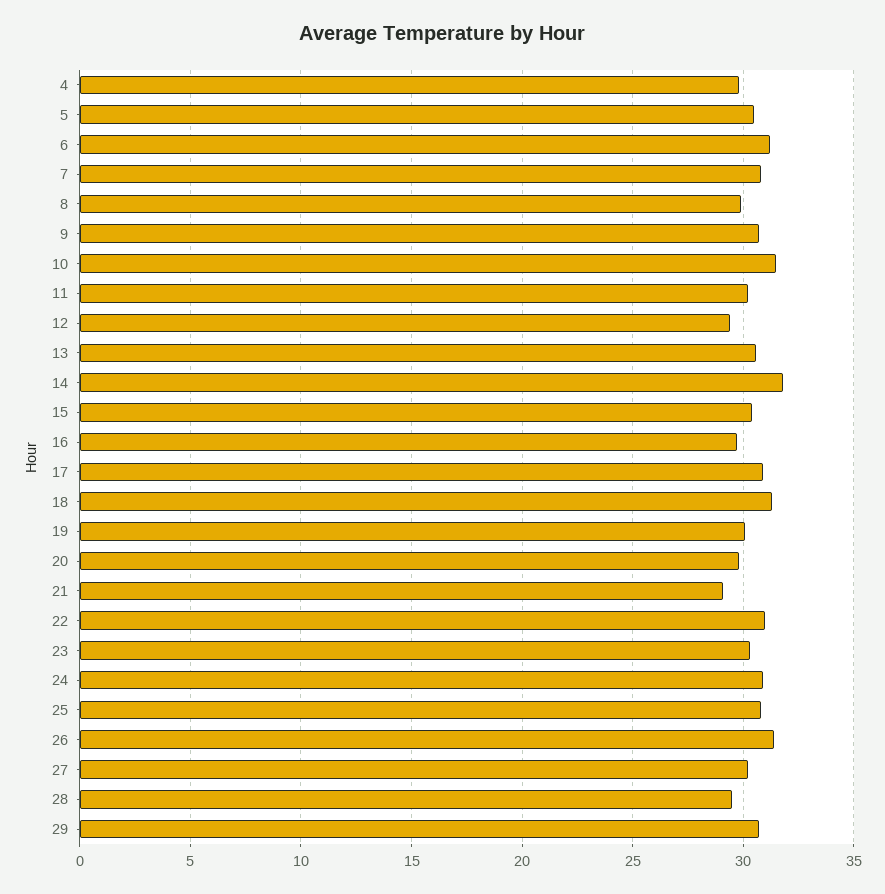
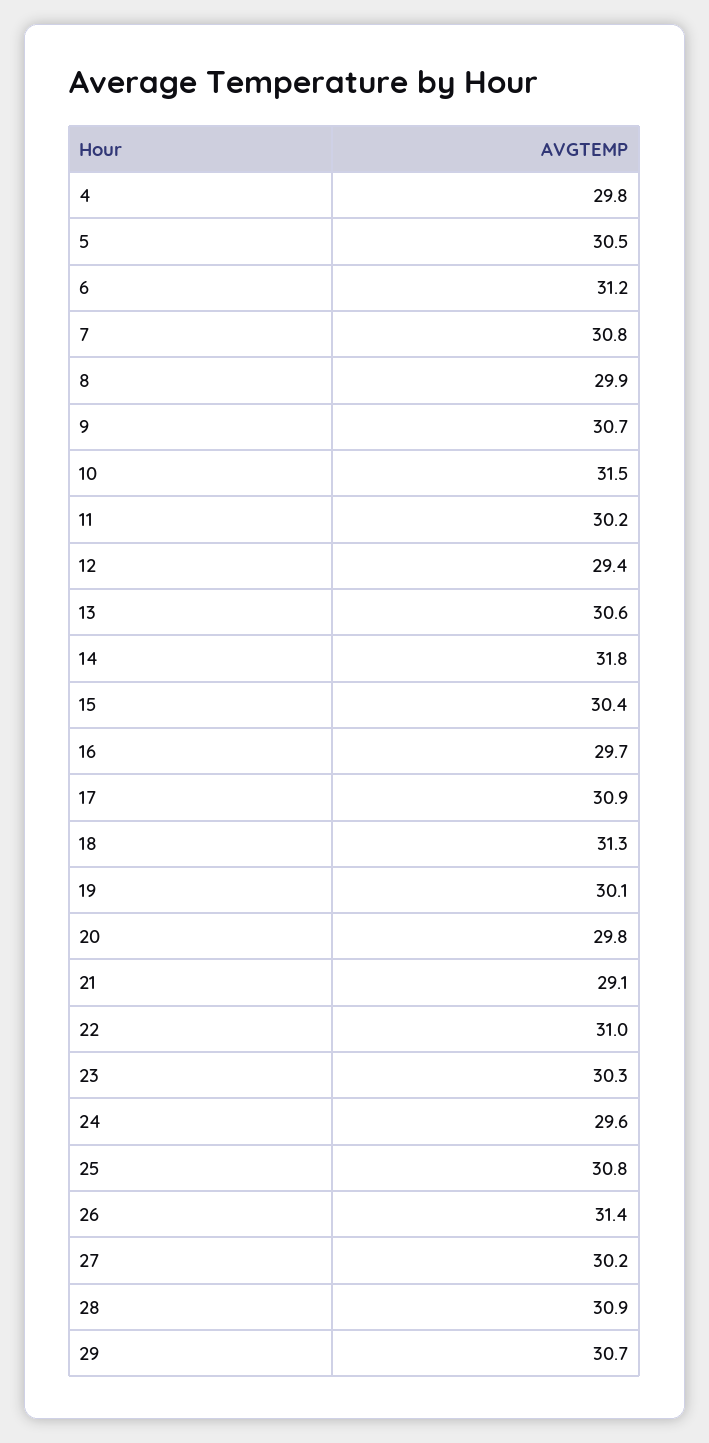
  {
    "4": 29.8,
    "5": 30.5,
    "6": 31.2,
    "7": 30.8,
    "8": 29.9,
    "9": 30.7,
    "10": 31.5,
    "11": 30.2,
    "12": 29.4,
    "13": 30.6,
    "14": 31.8,
    "15": 30.4,
    "16": 29.7,
    "17": 30.9,
    "18": 31.3,
    "19": 30.1,
    "20": 29.8,
    "21": 29.1,
    "22": 31,
    "23": 30.3,
-   "24": 31,
+   "24": 29.6,
    "25": 30.8,
    "26": 31.4,
    "27": 30.2,
-   "28": 29.5,
+   "28": 30.9,
    "29": 30.7
  }

